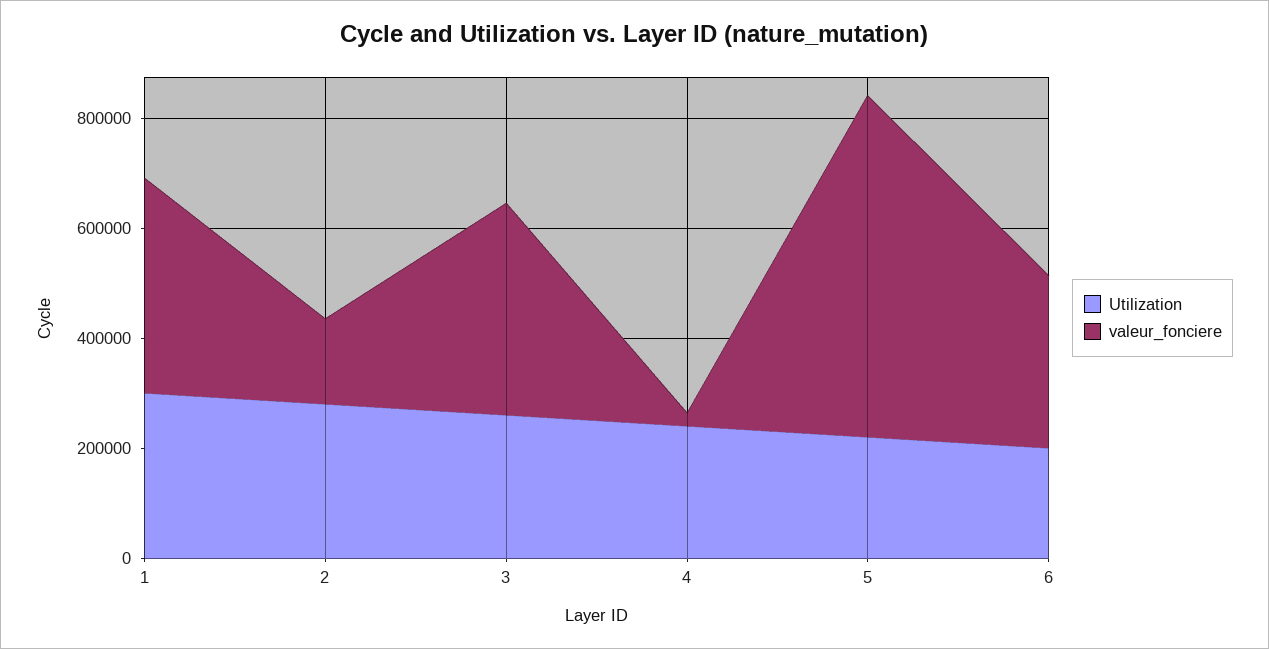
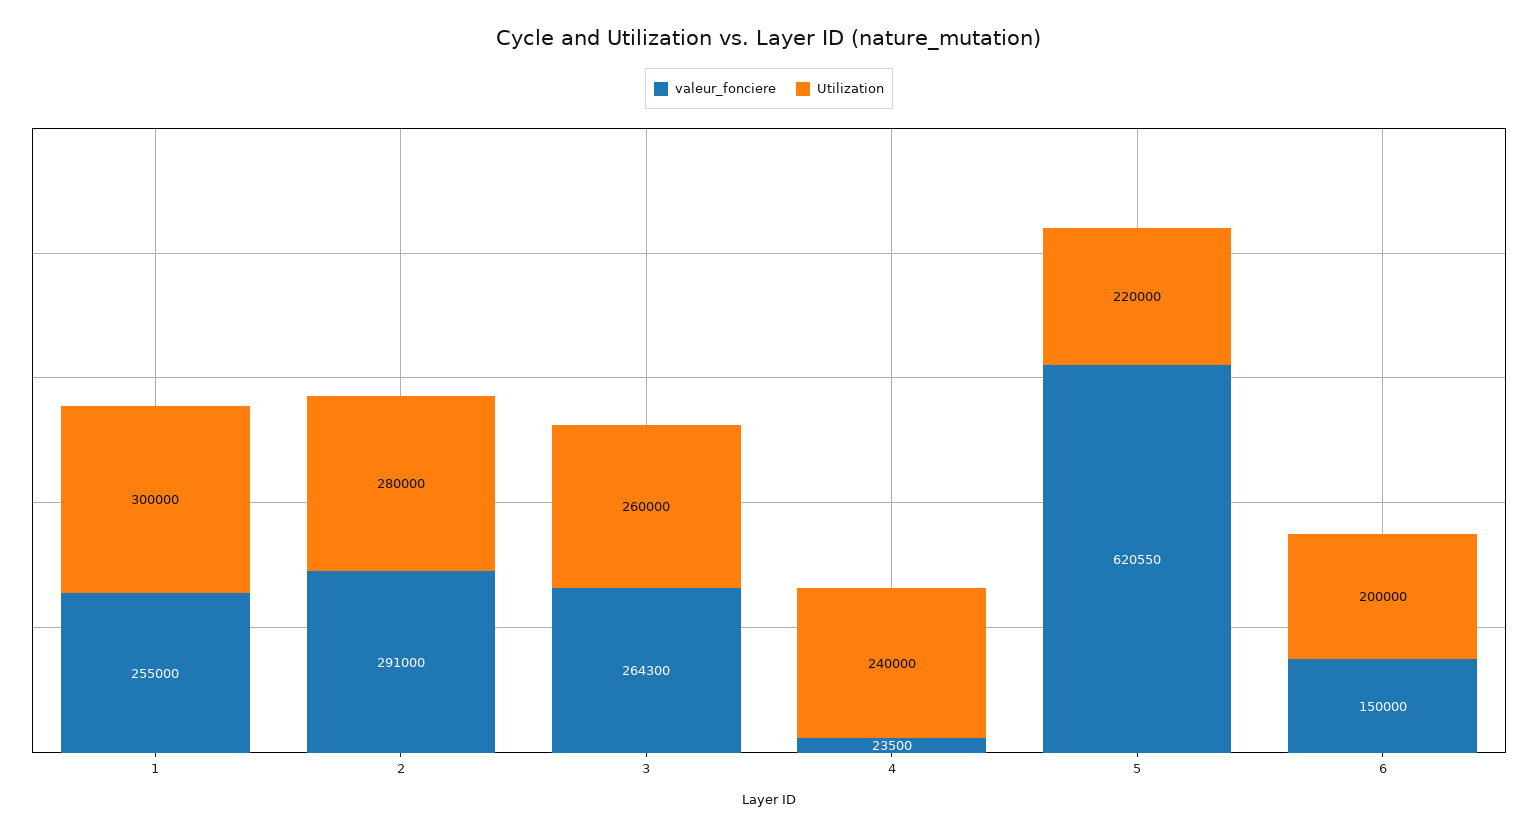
  {
    "Utilization": {
      "1": 300000,
      "2": 280000,
      "3": 260000,
      "4": 240000,
      "5": 220000,
      "6": 200000
    },
    "valeur_fonciere": {
-     "1": 400000,
+     "1": 255000,
-     "2": 150000,
+     "2": 291000,
-     "3": 400000,
+     "3": 264300,
      "4": 23500,
      "5": 620550,
-     "6": 300000
+     "6": 150000
    }
  }

